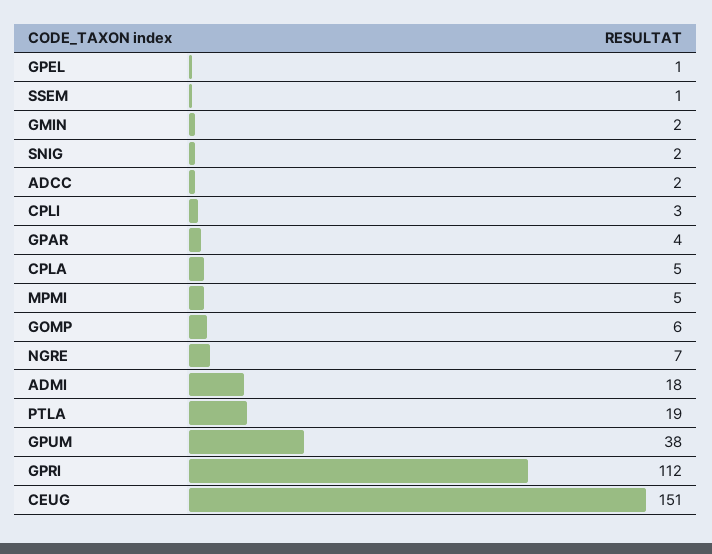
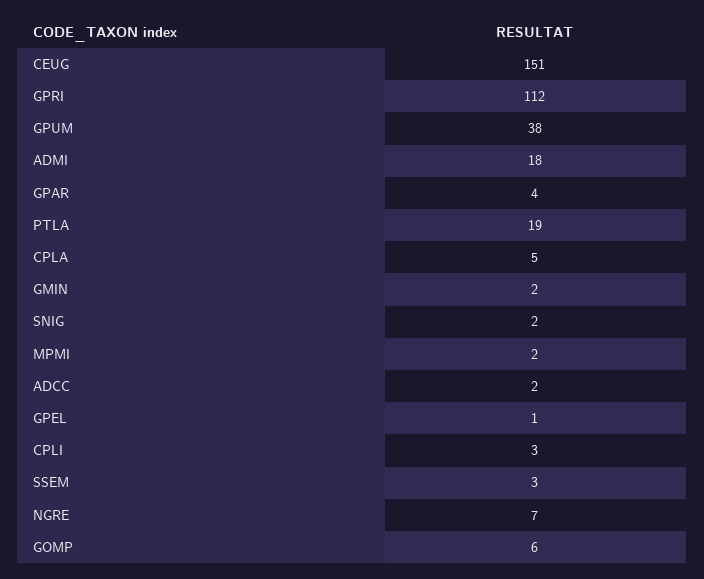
  {
    "GPEL": 1,
-   "SSEM": 1,
+   "SSEM": 3,
    "GMIN": 2,
    "SNIG": 2,
    "ADCC": 2,
    "CPLI": 3,
    "GPAR": 4,
    "CPLA": 5,
-   "MPMI": 5,
+   "MPMI": 2,
    "GOMP": 6,
    "NGRE": 7,
    "ADMI": 18,
    "PTLA": 19,
    "GPUM": 38,
    "GPRI": 112,
    "CEUG": 151
  }

